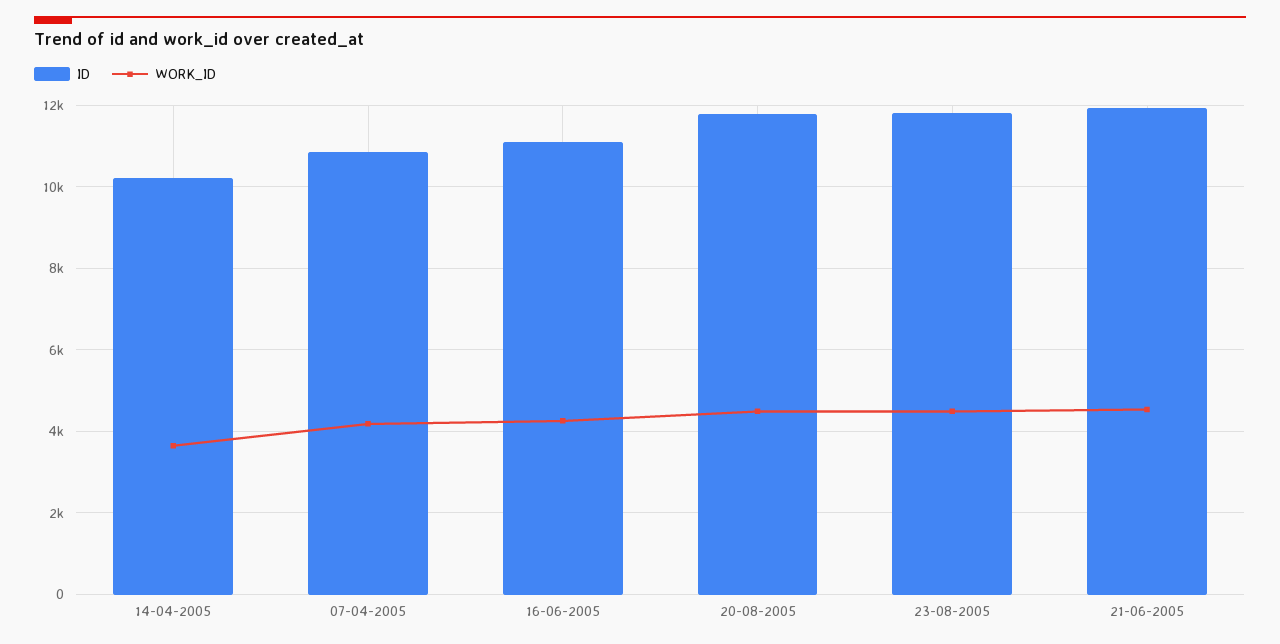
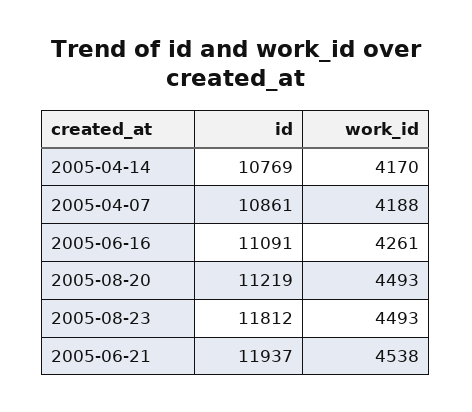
  {
    "ID": {
-     "14-04-2005": 10200,
+     "14-04-2005": 10769,
      "07-04-2005": 10861,
      "16-06-2005": 11091,
-     "20-08-2005": 11800,
+     "20-08-2005": 11219,
      "23-08-2005": 11812,
      "21-06-2005": 11937
    },
    "WORK_ID": {
-     "14-04-2005": 3600,
+     "14-04-2005": 4170,
      "07-04-2005": 4188,
      "16-06-2005": 4261,
      "20-08-2005": 4493,
      "23-08-2005": 4493,
      "21-06-2005": 4538
    }
  }

